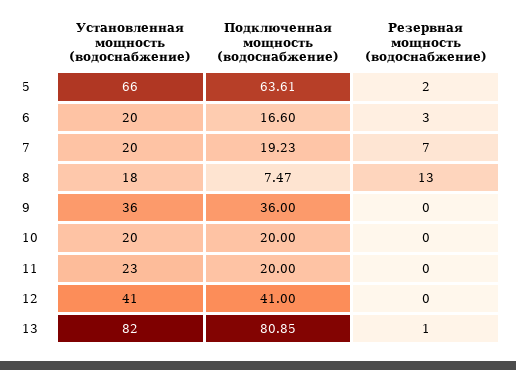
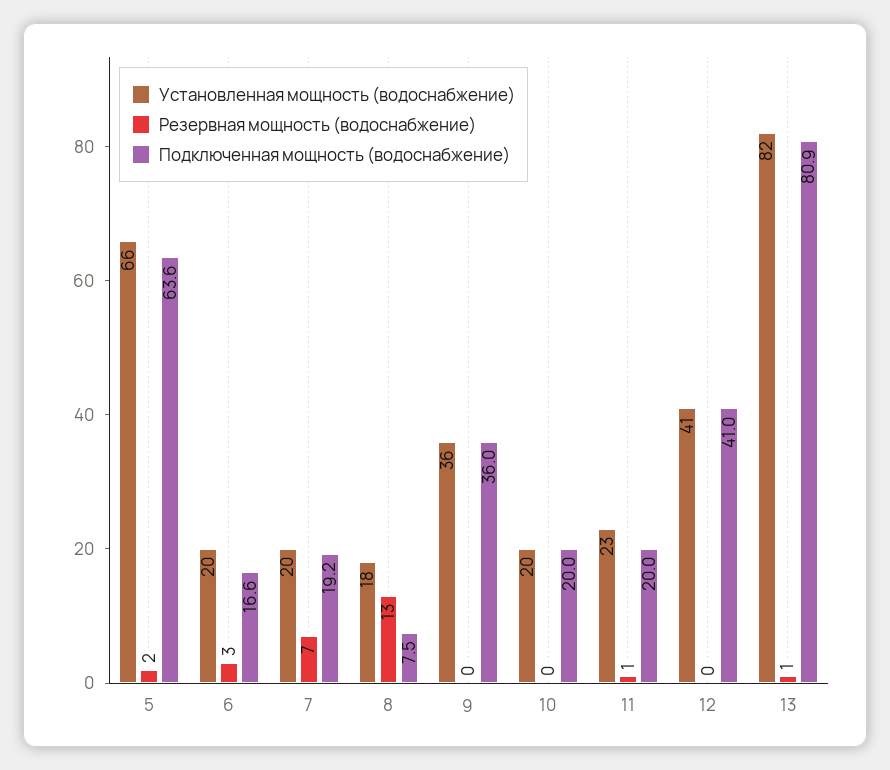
  {
    "Установленная мощность (водоснабжение)": {
      "5": 66,
      "6": 20,
      "7": 20,
      "8": 18,
      "9": 36,
      "10": 20,
      "11": 23,
      "12": 41,
      "13": 82
    },
    "Подключенная мощность (водоснабжение)": {
      "5": 63.61,
      "6": 16.6,
      "7": 19.23,
      "8": 7.47,
      "9": 36,
      "10": 20,
      "11": 20,
      "12": 41,
      "13": 80.85
    },
    "Резервная мощность (водоснабжение)": {
      "5": 2,
      "6": 3,
      "7": 7,
      "8": 13,
      "9": 0,
      "10": 0,
-     "11": 0,
+     "11": 1,
      "12": 0,
      "13": 1
    }
  }

